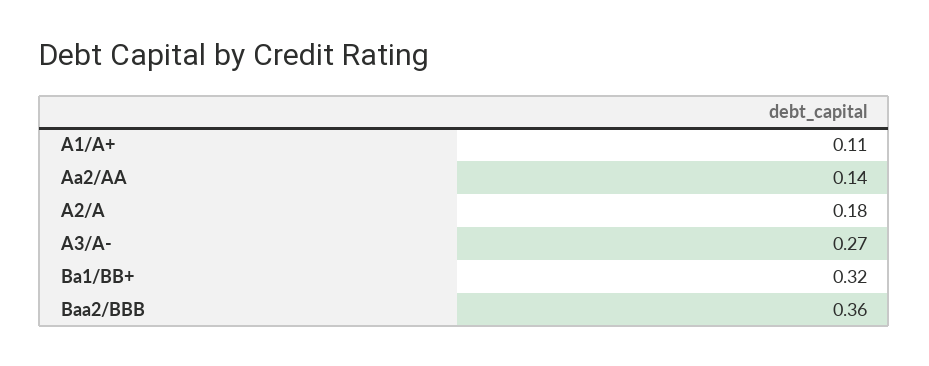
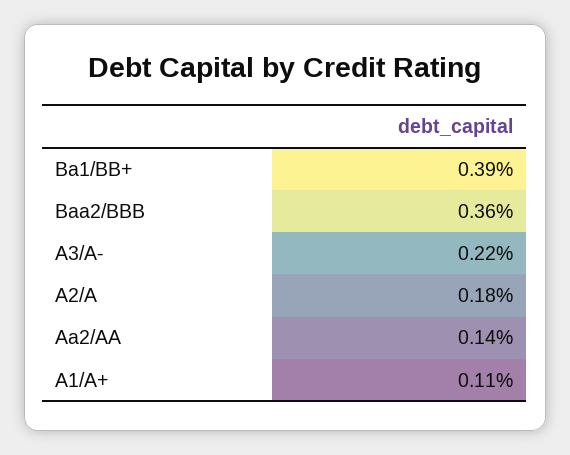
  {
    "A1/A+": 0.11,
    "Aa2/AA": 0.14,
    "A2/A": 0.18,
-   "A3/A-": 0.27,
+   "A3/A-": 0.22,
-   "Ba1/BB+": 0.32,
+   "Ba1/BB+": 0.39,
    "Baa2/BBB": 0.36
  }

